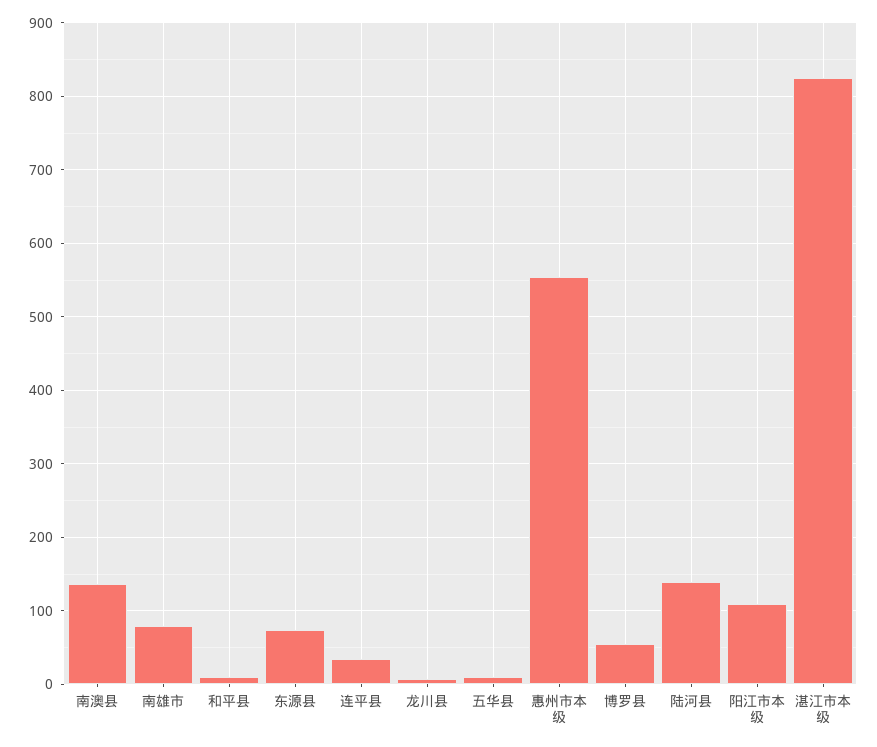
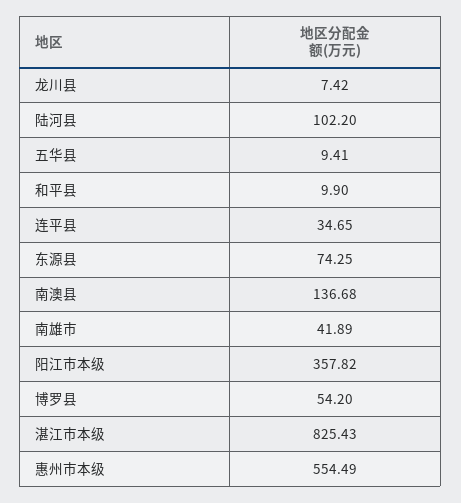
  {
    "南澳县": 136.68,
-   "南雄市": 80,
+   "南雄市": 41.89,
    "和平县": 9.9,
    "东源县": 74.25,
    "连平县": 34.65,
    "龙川县": 7.42,
    "五华县": 9.41,
    "惠州市本级": 554.49,
    "博罗县": 54.2,
-   "陆河县": 140,
+   "陆河县": 102.2,
-   "阳江市本级": 110,
+   "阳江市本级": 357.82,
    "湛江市本级": 825.43
  }

